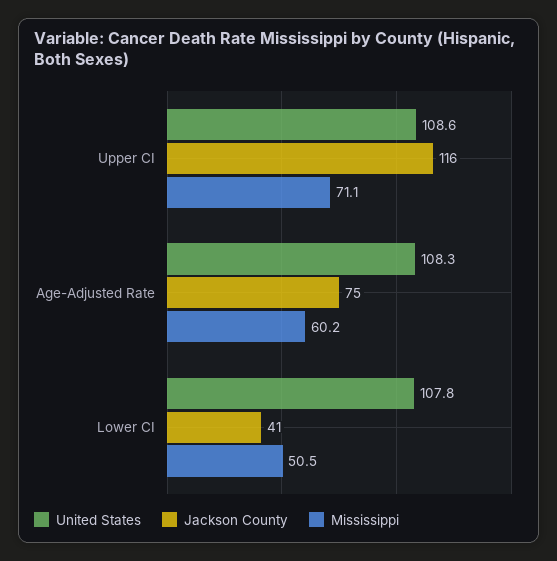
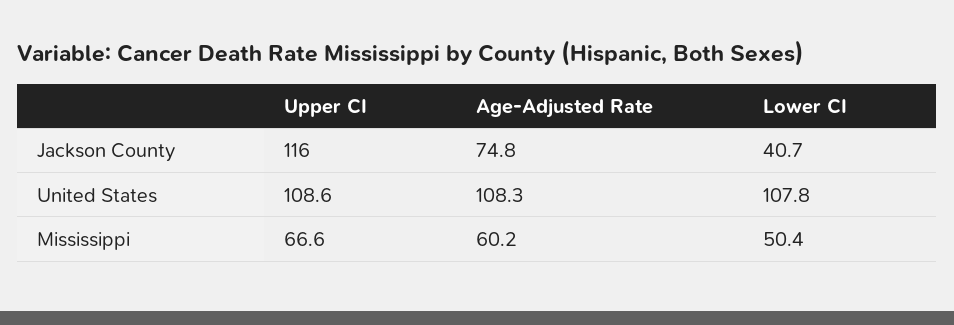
  {
    "United States": {
      "Upper CI": 108.6,
      "Age-Adjusted Rate": 108.3,
      "Lower CI": 107.8
    },
    "Jackson County": {
      "Upper CI": 116,
      "Age-Adjusted Rate": 74.8,
      "Lower CI": 40.7
    },
    "Mississippi": {
-     "Upper CI": 71.1,
+     "Upper CI": 66.6,
      "Age-Adjusted Rate": 60.2,
-     "Lower CI": 50.5
+     "Lower CI": 50.4
    }
  }

